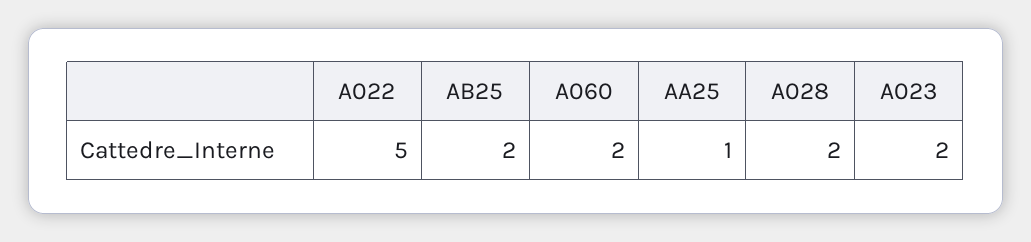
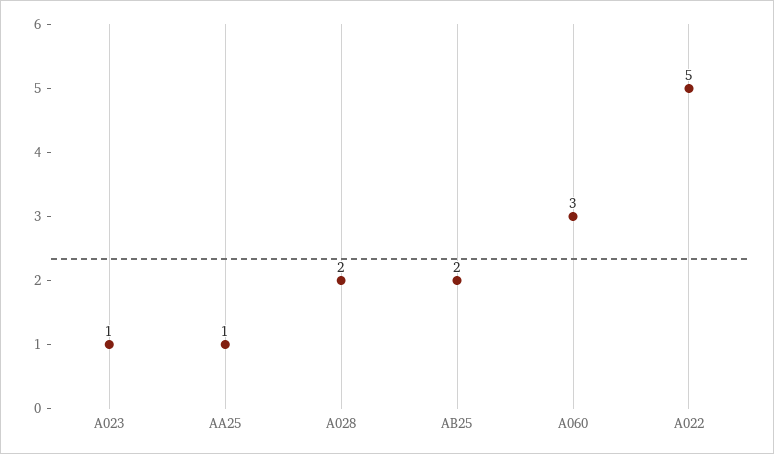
  {
    "A022": 5,
    "AB25": 2,
-   "A060": 2,
+   "A060": 3,
    "AA25": 1,
    "A028": 2,
-   "A023": 2
+   "A023": 1
  }

